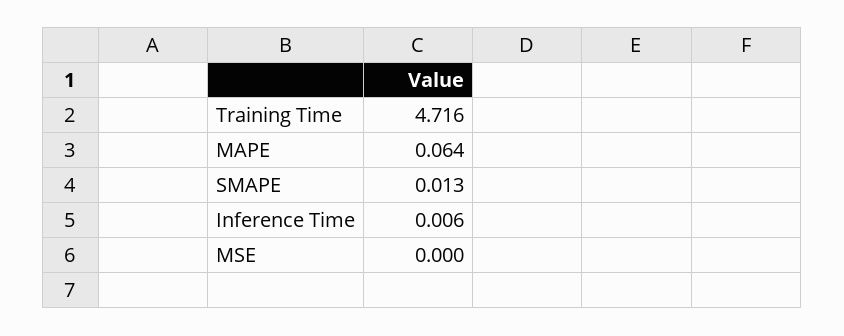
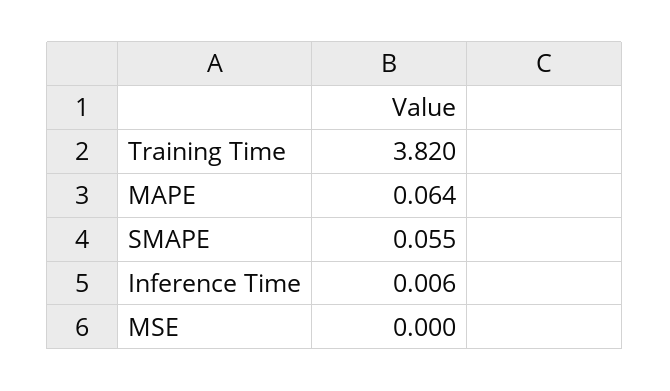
  {
-   "Training Time": 4.716,
+   "Training Time": 3.82,
    "MAPE": 0.064,
-   "SMAPE": 0.013,
+   "SMAPE": 0.055,
    "Inference Time": 0.006,
    "MSE": 0
  }

